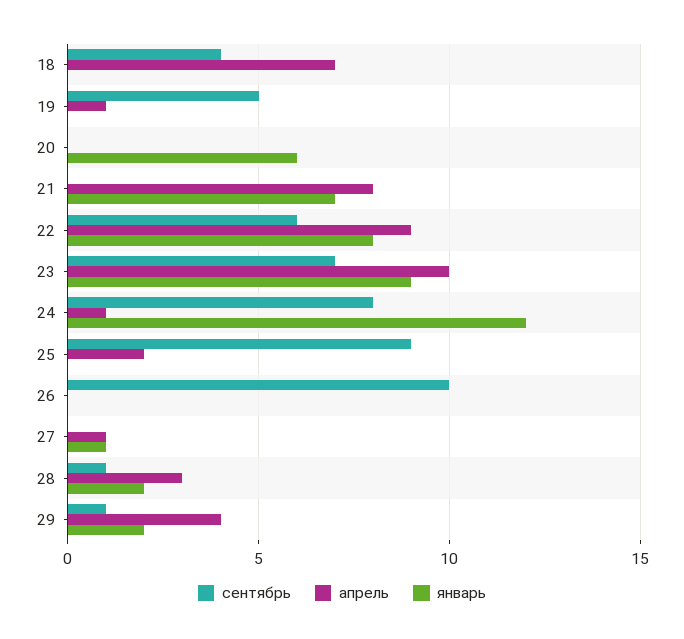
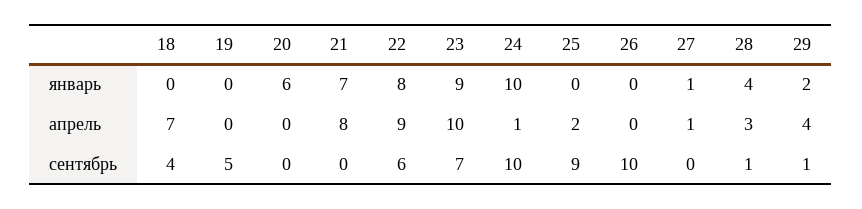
  {
    "сентябрь": {
      "18": 4,
      "19": 5,
      "20": 0,
      "21": 0,
      "22": 6,
      "23": 7,
-     "24": 8,
+     "24": 10,
      "25": 9,
      "26": 10,
      "27": 0,
      "28": 1,
      "29": 1
    },
    "апрель": {
      "18": 7,
-     "19": 1,
+     "19": 0,
      "20": 0,
      "21": 8,
      "22": 9,
      "23": 10,
      "24": 1,
      "25": 2,
      "26": 0,
      "27": 1,
      "28": 3,
      "29": 4
    },
    "январь": {
      "18": 0,
      "19": 0,
      "20": 6,
      "21": 7,
      "22": 8,
      "23": 9,
-     "24": 12,
+     "24": 10,
      "25": 0,
      "26": 0,
      "27": 1,
-     "28": 2,
+     "28": 4,
      "29": 2
    }
  }

